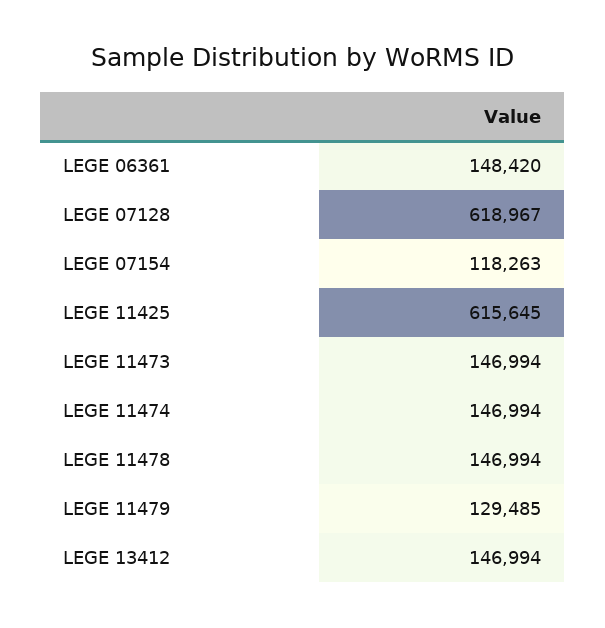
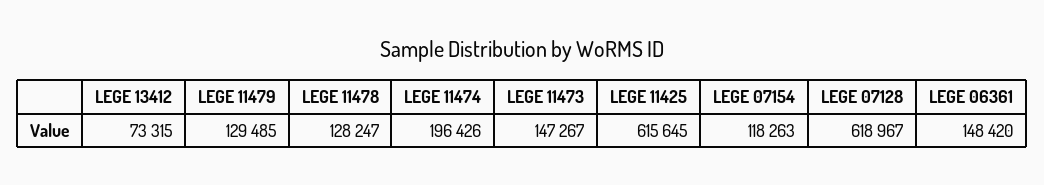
  {
    "LEGE 06361": 148420,
    "LEGE 07128": 618967,
    "LEGE 07154": 118263,
    "LEGE 11425": 615645,
-   "LEGE 11473": 146994,
+   "LEGE 11473": 147267,
-   "LEGE 11474": 146994,
+   "LEGE 11474": 196426,
-   "LEGE 11478": 146994,
+   "LEGE 11478": 128247,
    "LEGE 11479": 129485,
-   "LEGE 13412": 146994
+   "LEGE 13412": 73315
  }

